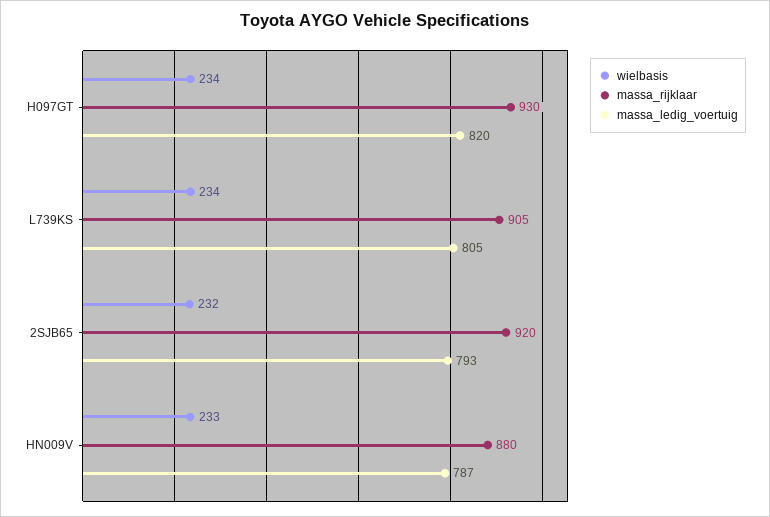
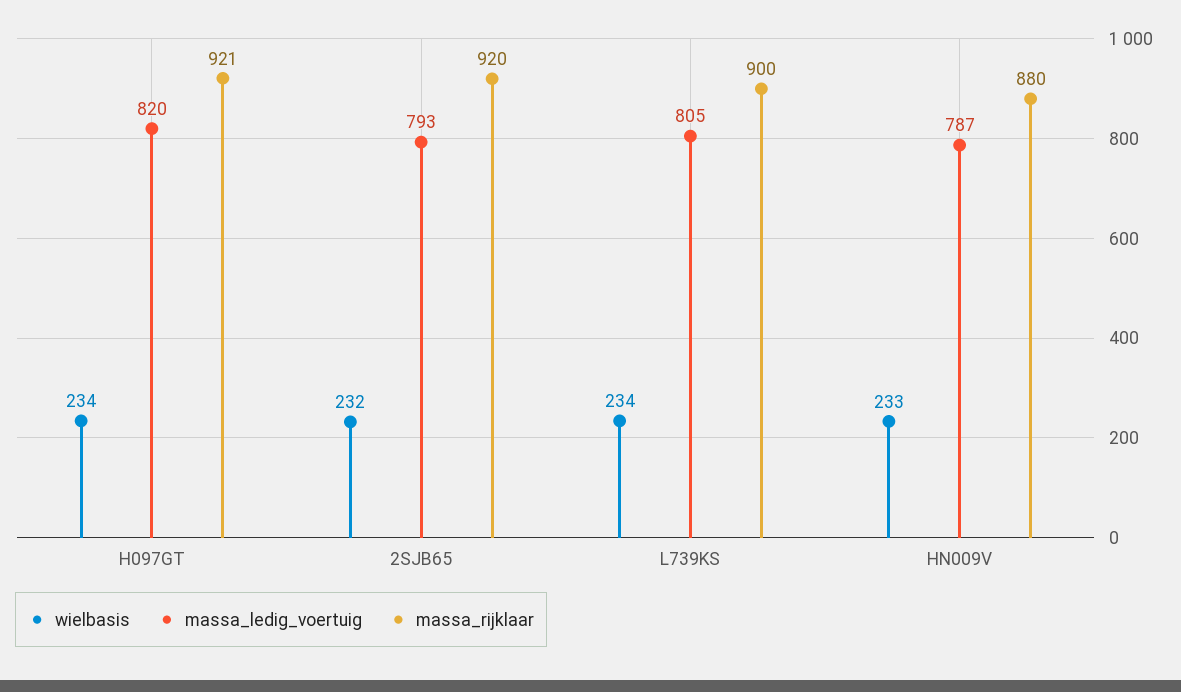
  {
    "wielbasis": {
      "H097GT": 234,
      "L739KS": 234,
      "2SJB65": 232,
      "HN009V": 233
    },
    "massa_rijklaar": {
-     "H097GT": 930,
+     "H097GT": 921,
-     "L739KS": 905,
+     "L739KS": 900,
      "2SJB65": 920,
      "HN009V": 880
    },
    "massa_ledig_voertuig": {
      "H097GT": 820,
      "L739KS": 805,
      "2SJB65": 793,
      "HN009V": 787
    }
  }

